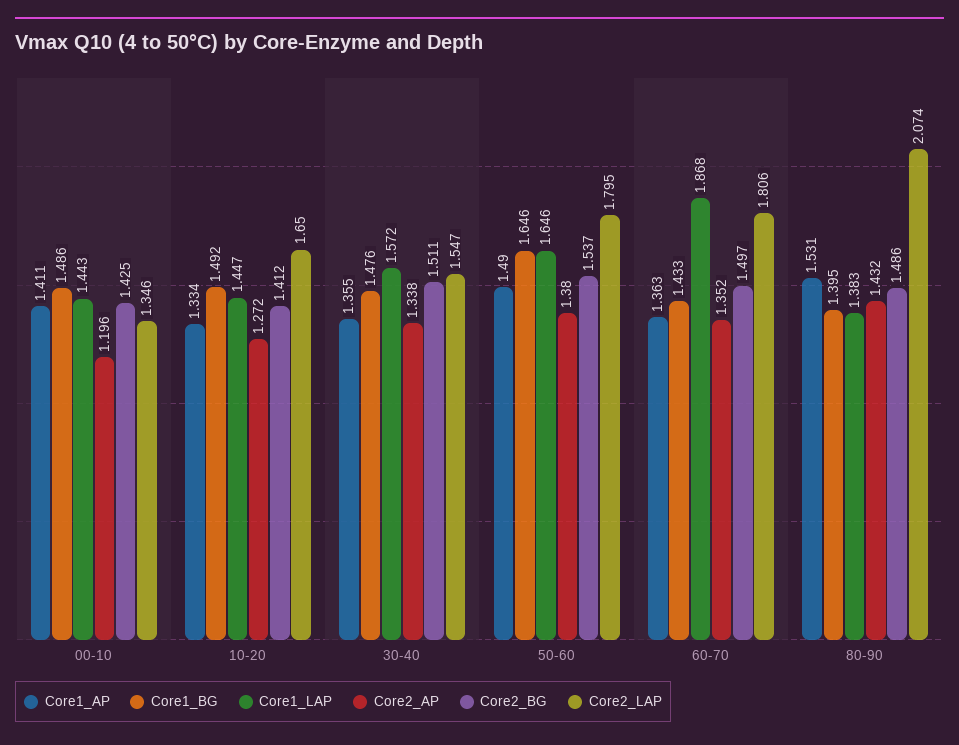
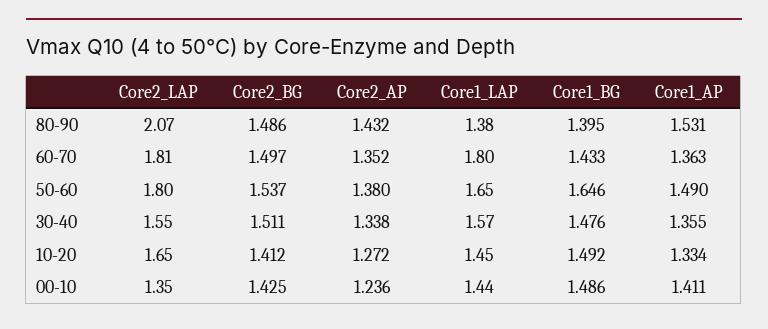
  {
    "Core1_AP": {
      "00-10": 1.411,
      "10-20": 1.334,
      "30-40": 1.355,
      "50-60": 1.49,
      "60-70": 1.363,
      "80-90": 1.531
    },
    "Core1_BG": {
      "00-10": 1.486,
      "10-20": 1.492,
      "30-40": 1.476,
      "50-60": 1.646,
      "60-70": 1.433,
      "80-90": 1.395
    },
    "Core1_LAP": {
      "00-10": 1.443,
      "10-20": 1.447,
      "30-40": 1.572,
      "50-60": 1.646,
-     "60-70": 1.868,
+     "60-70": 1.8,
      "80-90": 1.383
    },
    "Core2_AP": {
-     "00-10": 1.196,
+     "00-10": 1.236,
      "10-20": 1.272,
      "30-40": 1.338,
      "50-60": 1.38,
      "60-70": 1.352,
      "80-90": 1.432
    },
    "Core2_BG": {
      "00-10": 1.425,
      "10-20": 1.412,
      "30-40": 1.511,
      "50-60": 1.537,
      "60-70": 1.497,
      "80-90": 1.486
    },
    "Core2_LAP": {
      "00-10": 1.346,
      "10-20": 1.65,
      "30-40": 1.547,
      "50-60": 1.795,
      "60-70": 1.806,
      "80-90": 2.074
    }
  }

